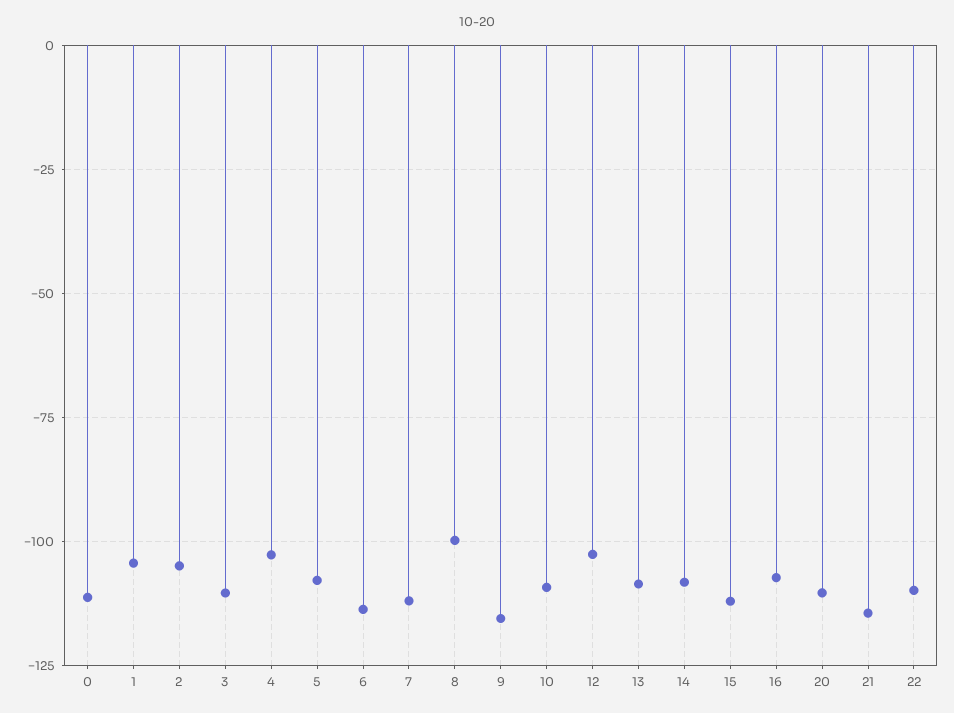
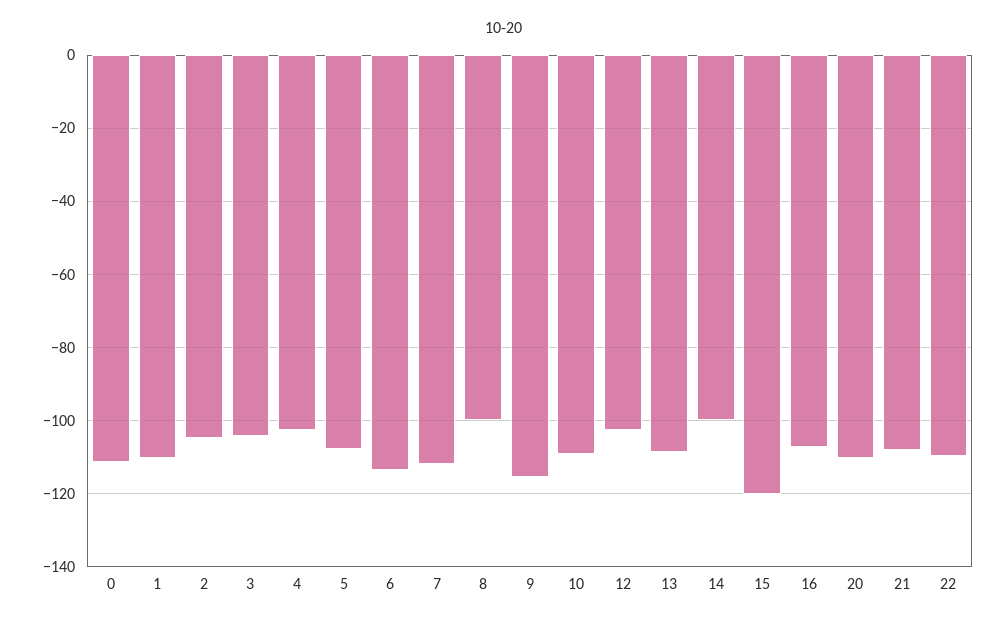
  {
    "0": -112,
-   "1": -105,
+   "1": -110,
    "2": -104,
-   "3": -110,
+   "3": -104,
    "4": -102,
    "5": -108,
    "6": -114,
    "7": -112,
    "8": -100,
    "9": -116,
    "10": -110,
    "12": -102,
    "13": -108,
-   "14": -107.5,
+   "14": -100,
-   "15": -112.5,
+   "15": -120,
    "16": -108,
    "20": -110,
-   "21": -115,
+   "21": -108,
    "22": -110
  }

